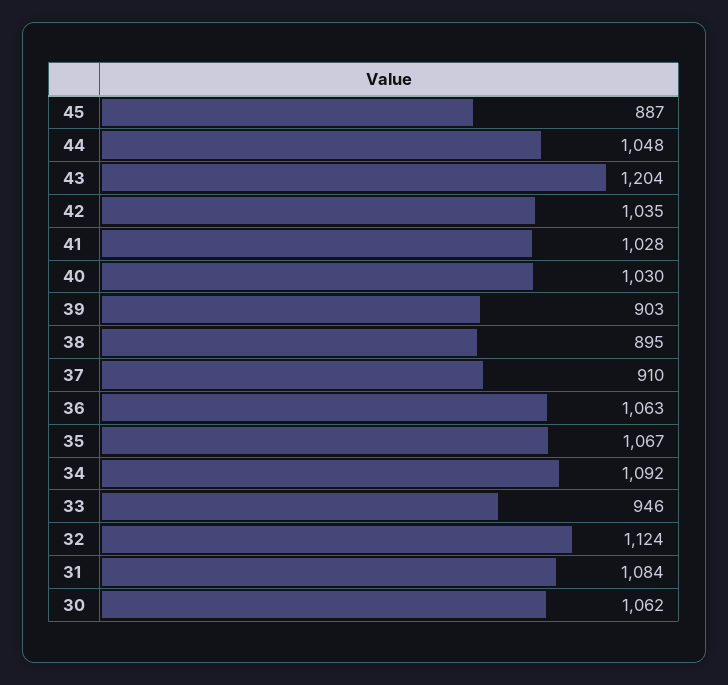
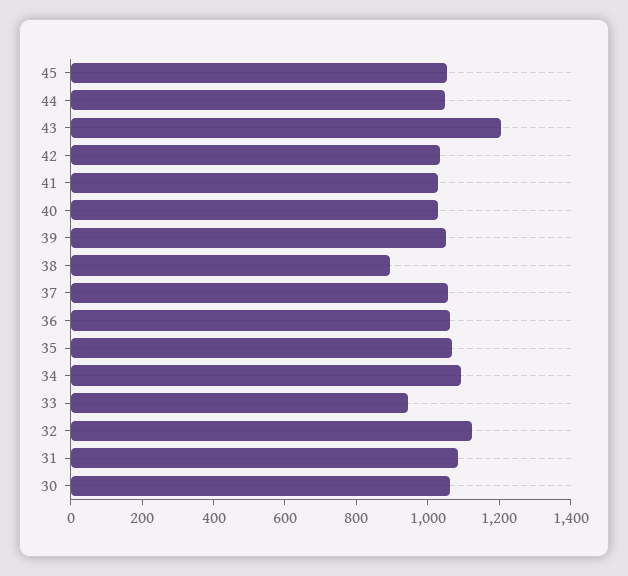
  {
-   "45": 887,
+   "45": 1050,
    "44": 1048,
    "43": 1204,
    "42": 1035,
    "41": 1028,
    "40": 1030,
-   "39": 903,
+   "39": 1050,
    "38": 895,
-   "37": 910,
+   "37": 1050,
    "36": 1063,
    "35": 1067,
    "34": 1092,
    "33": 946,
    "32": 1124,
    "31": 1084,
    "30": 1062
  }

